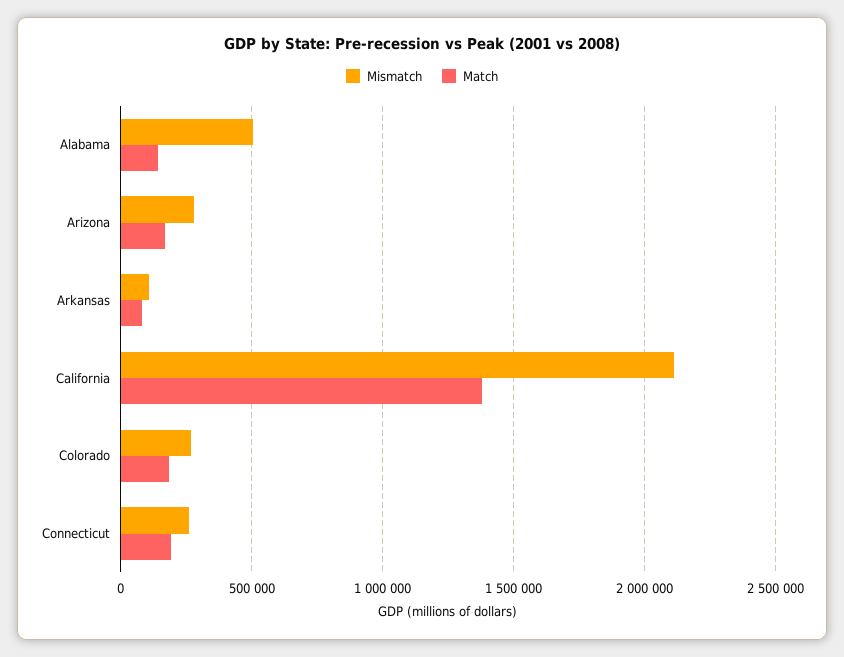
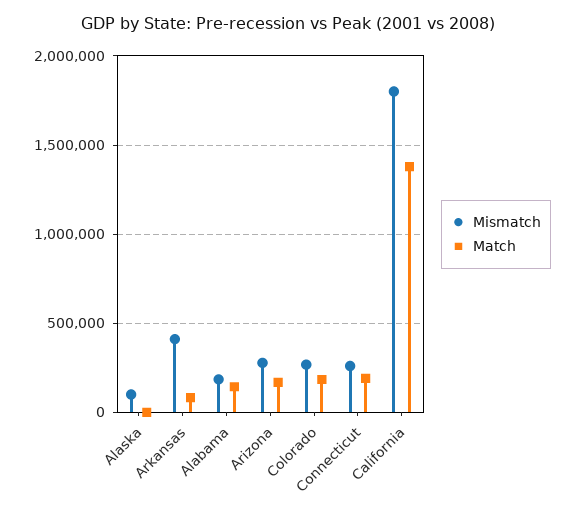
  {
    "Mismatch": {
-     "Alabama": 500000,
+     "Alabama": 200000,
      "Arizona": 300000,
-     "Arkansas": 100000,
+     "Arkansas": 400000,
-     "California": 2100000,
+     "California": 1800000,
      "Colorado": 250000,
-     "Connecticut": 250000
+     "Connecticut": 250000,
+     "Alaska": 100000
    },
    "Match": {
      "Alabama": 150000,
      "Arizona": 150000,
      "Arkansas": 100000,
      "California": 1400000,
      "Colorado": 200000,
-     "Connecticut": 200000
+     "Connecticut": 200000,
+     "Alaska": 0
    }
  }

